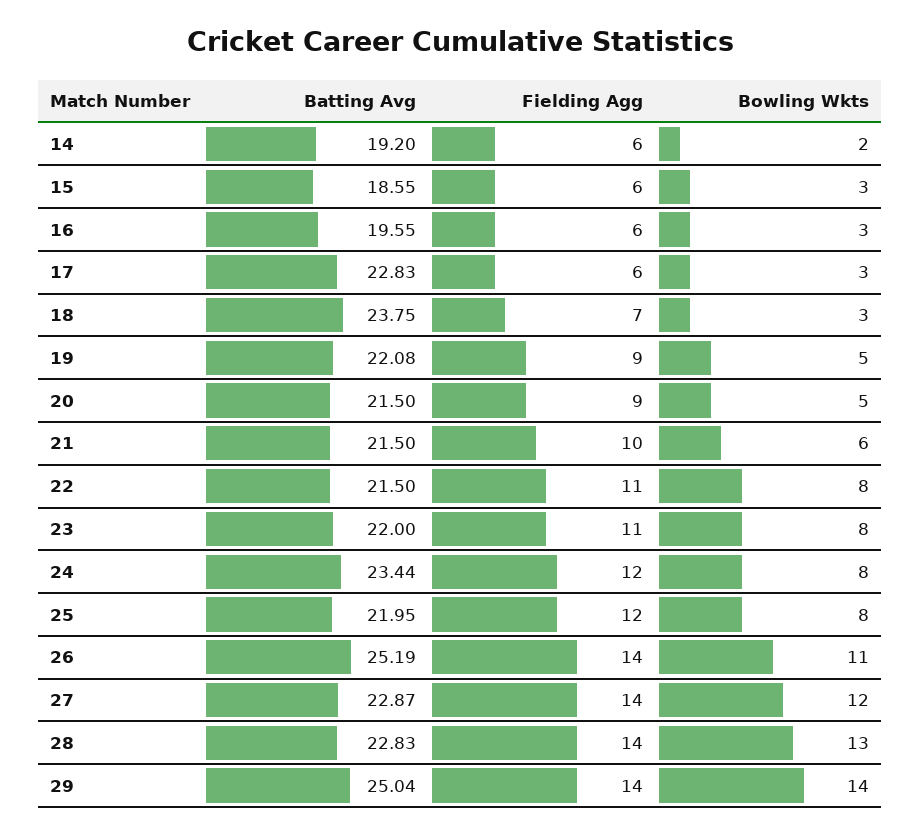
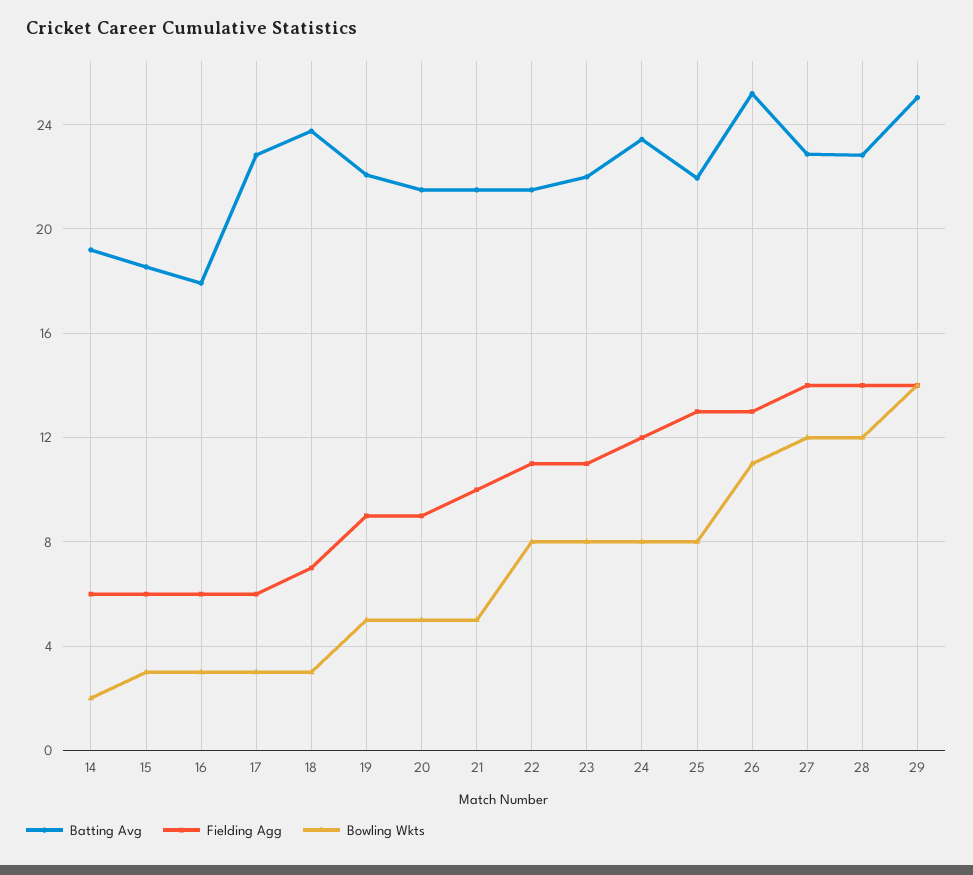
  {
    "Batting Avg": {
      "14": 19.2,
      "15": 18.55,
-     "16": 19.55,
+     "16": 18,
      "17": 22.83,
      "18": 23.75,
      "19": 22.08,
      "20": 21.5,
      "21": 21.5,
      "22": 21.5,
      "23": 22,
      "24": 23.44,
      "25": 21.95,
      "26": 25.19,
      "27": 22.87,
      "28": 22.83,
      "29": 25.04
    },
    "Fielding Agg": {
      "14": 6,
      "15": 6,
      "16": 6,
      "17": 6,
      "18": 7,
      "19": 9,
      "20": 9,
      "21": 10,
      "22": 11,
      "23": 11,
      "24": 12,
-     "25": 12,
+     "25": 13,
-     "26": 14,
+     "26": 13,
      "27": 14,
      "28": 14,
      "29": 14
    },
    "Bowling Wkts": {
      "14": 2,
      "15": 3,
      "16": 3,
      "17": 3,
      "18": 3,
      "19": 5,
      "20": 5,
-     "21": 6,
+     "21": 5,
      "22": 8,
      "23": 8,
      "24": 8,
      "25": 8,
      "26": 11,
      "27": 12,
-     "28": 13,
+     "28": 12,
      "29": 14
    }
  }

